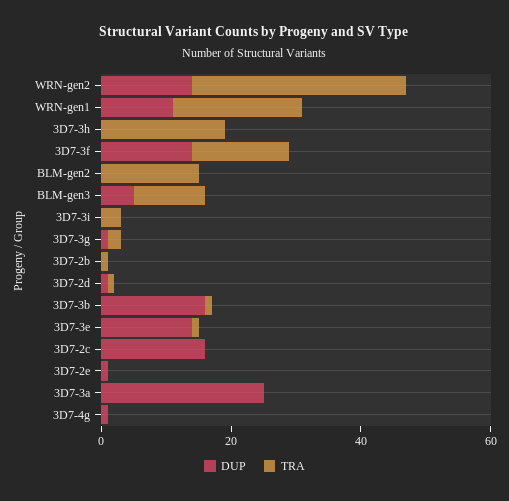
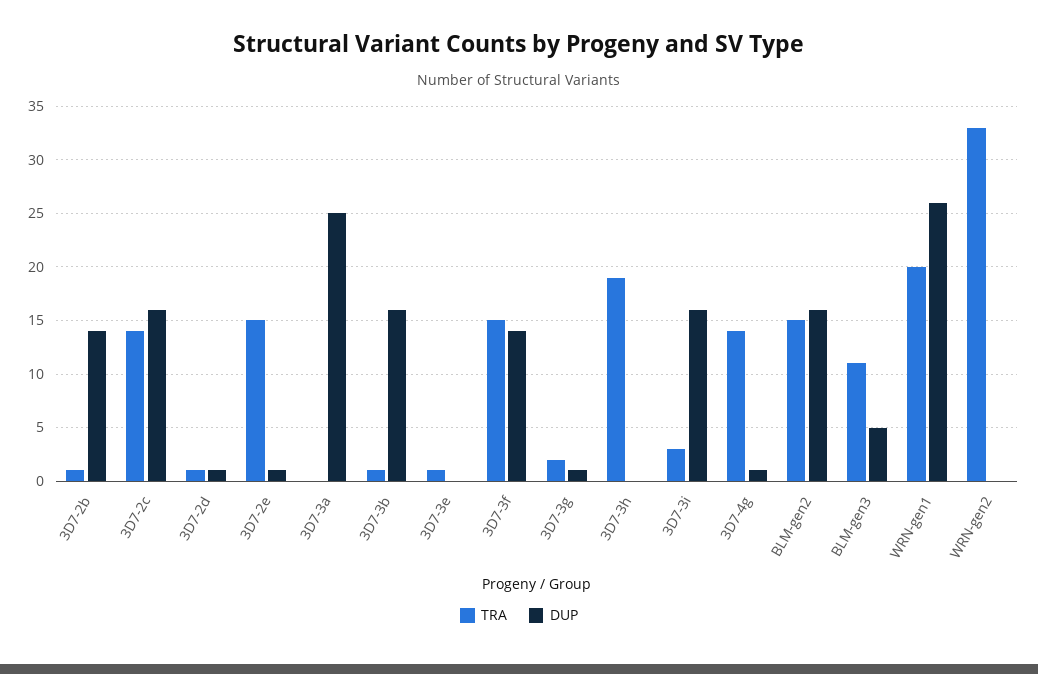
  {
    "DUP": {
-     "WRN-gen2": 15,
+     "WRN-gen2": 0,
-     "WRN-gen1": 10,
+     "WRN-gen1": 26,
      "3D7-3h": 0,
      "3D7-3f": 14,
-     "BLM-gen2": 0,
+     "BLM-gen2": 16,
      "BLM-gen3": 5,
-     "3D7-3i": 0,
+     "3D7-3i": 16,
      "3D7-3g": 1,
-     "3D7-2b": 0,
+     "3D7-2b": 14,
      "3D7-2d": 1,
      "3D7-3b": 16,
-     "3D7-3e": 15,
+     "3D7-3e": 0,
      "3D7-2c": 16,
      "3D7-2e": 1,
      "3D7-3a": 25,
      "3D7-4g": 1
    },
    "TRA": {
      "WRN-gen2": 33,
      "WRN-gen1": 20,
      "3D7-3h": 19,
      "3D7-3f": 15,
      "BLM-gen2": 15,
      "BLM-gen3": 11,
      "3D7-3i": 3,
      "3D7-3g": 2,
      "3D7-2b": 1,
      "3D7-2d": 1,
      "3D7-3b": 1,
      "3D7-3e": 1,
-     "3D7-2c": 0,
+     "3D7-2c": 14,
-     "3D7-2e": 0,
+     "3D7-2e": 15,
      "3D7-3a": 0,
-     "3D7-4g": 0
+     "3D7-4g": 14
    }
  }

